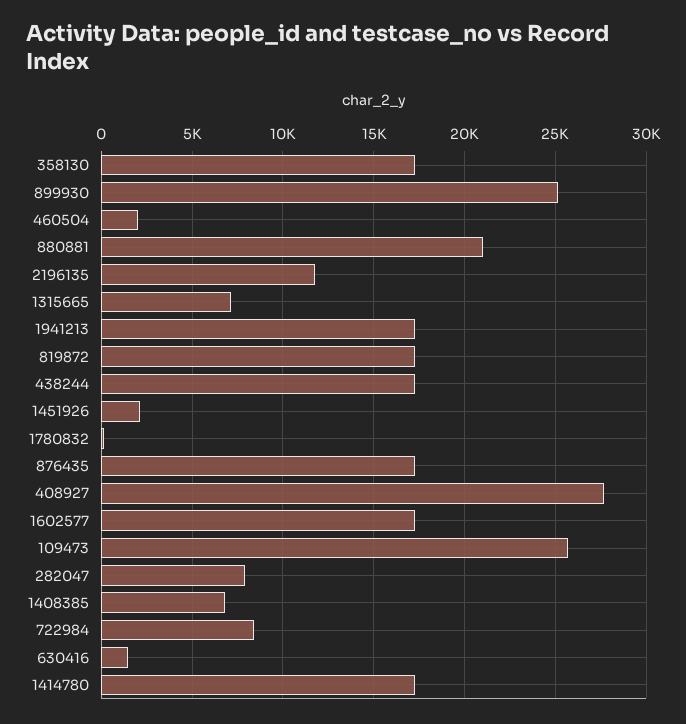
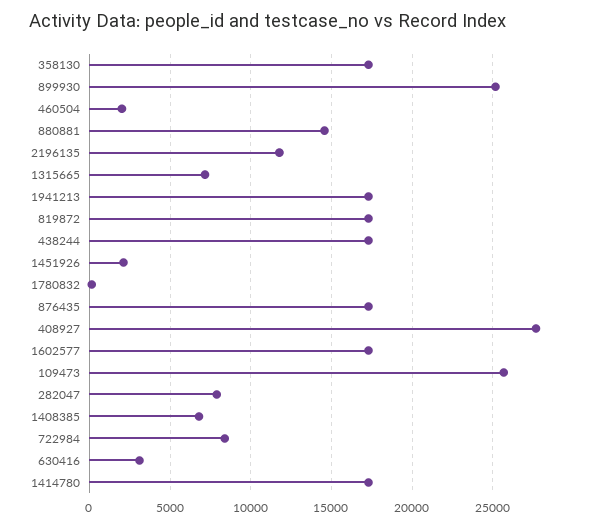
  {
    "358130": 17500,
    "899930": 25000,
    "460504": 2000,
-   "880881": 21000,
+   "880881": 14500,
    "2196135": 12000,
    "1315665": 7000,
    "1941213": 17500,
    "819872": 17500,
    "438244": 17500,
    "1451926": 2000,
    "1780832": 0,
    "876435": 17500,
    "408927": 27500,
    "1602577": 17500,
    "109473": 25500,
    "282047": 8000,
    "1408385": 7000,
    "722984": 8500,
-   "630416": 1500,
+   "630416": 3000,
    "1414780": 17500
  }

